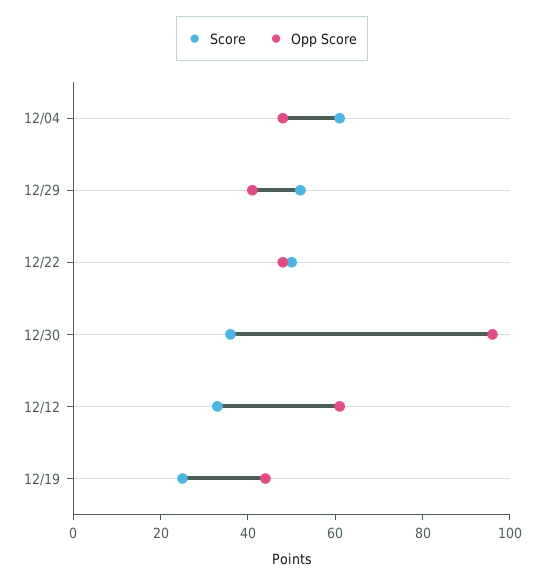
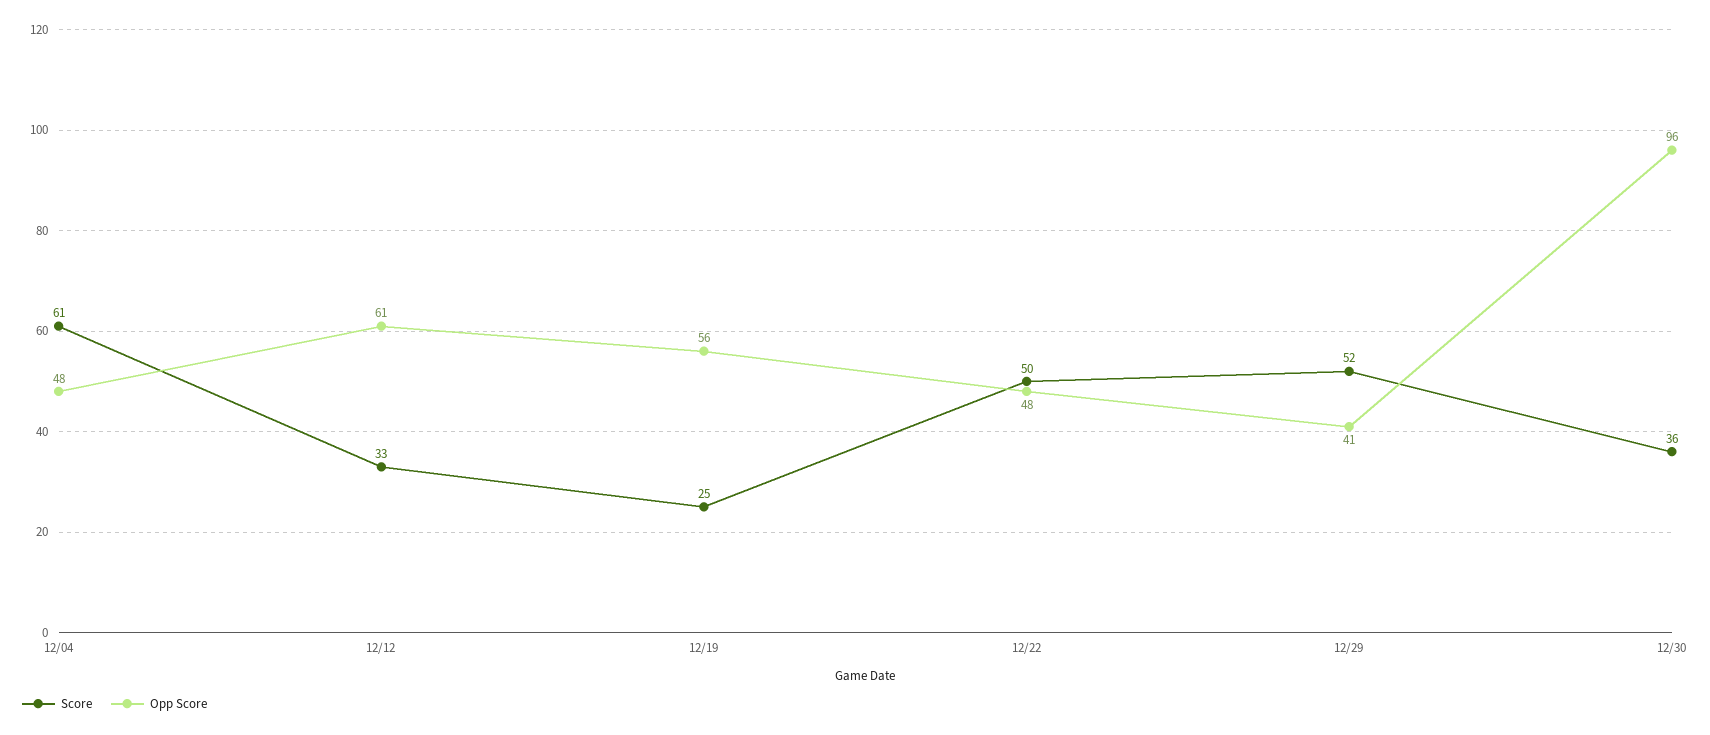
  {
    "Score": {
      "12/04": 61,
      "12/29": 52,
      "12/22": 50,
      "12/30": 36,
      "12/12": 33,
      "12/19": 25
    },
    "Opp Score": {
      "12/04": 48,
      "12/29": 41,
      "12/22": 48,
      "12/30": 96,
      "12/12": 61,
-     "12/19": 45
+     "12/19": 56
    }
  }

